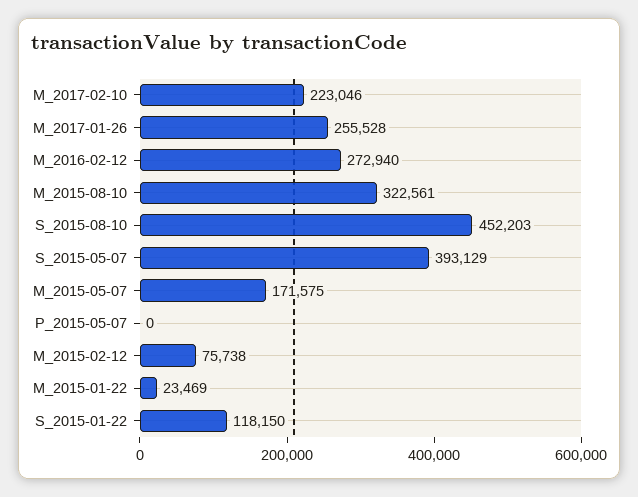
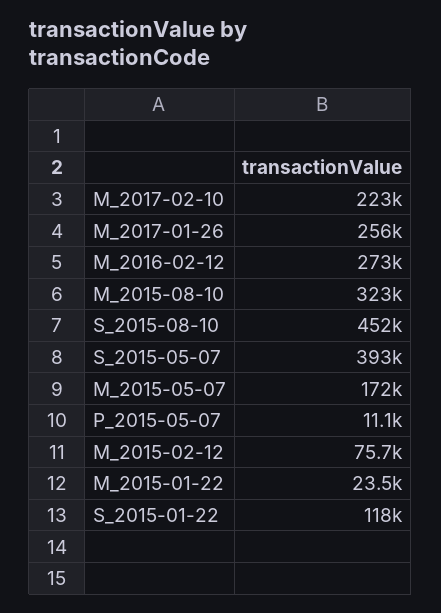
  {
    "M_2017-02-10": 223046,
    "M_2017-01-26": 255528,
    "M_2016-02-12": 272940,
    "M_2015-08-10": 322561,
    "S_2015-08-10": 452203,
    "S_2015-05-07": 393129,
    "M_2015-05-07": 171575,
-   "P_2015-05-07": 0,
+   "P_2015-05-07": 11100,
    "M_2015-02-12": 75738,
    "M_2015-01-22": 23469,
    "S_2015-01-22": 118150
  }

